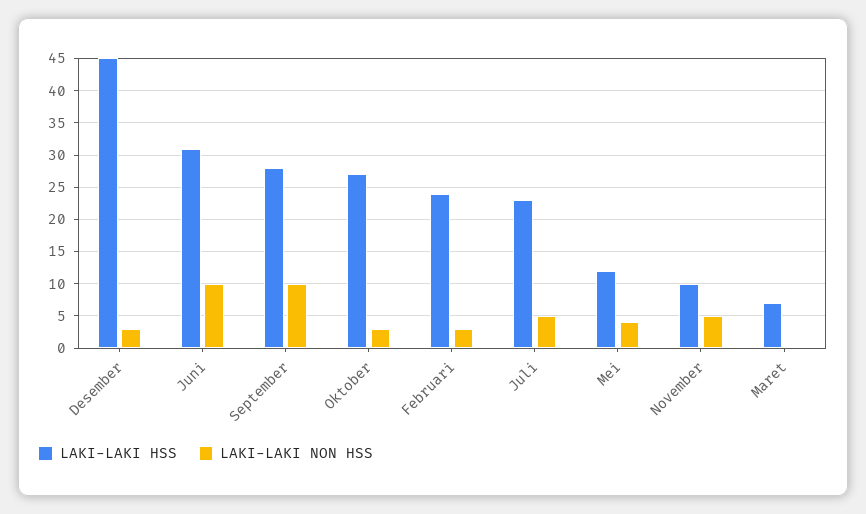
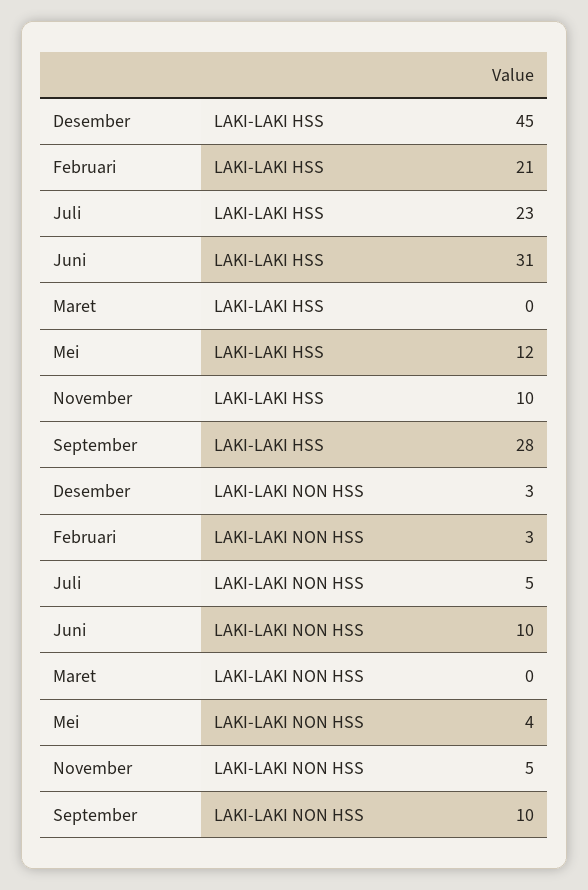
  {
    "LAKI-LAKI HSS": {
      "Desember": 45,
      "Juni": 31,
      "September": 28,
-     "Oktober": 27,
-     "Februari": 24,
+     "Februari": 21,
      "Juli": 23,
      "Mei": 12,
      "November": 10,
-     "Maret": 7
+     "Maret": 0
    },
    "LAKI-LAKI NON HSS": {
      "Desember": 3,
      "Juni": 10,
      "September": 10,
-     "Oktober": 3,
      "Februari": 3,
      "Juli": 5,
      "Mei": 4,
      "November": 5,
      "Maret": 0
    }
  }

